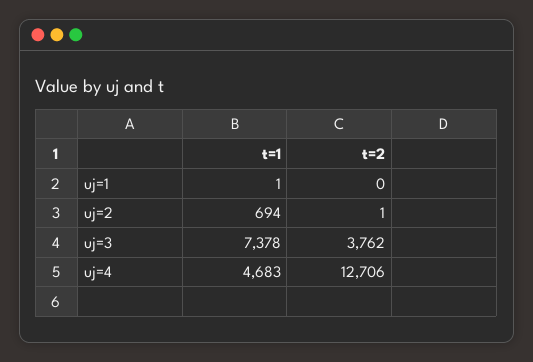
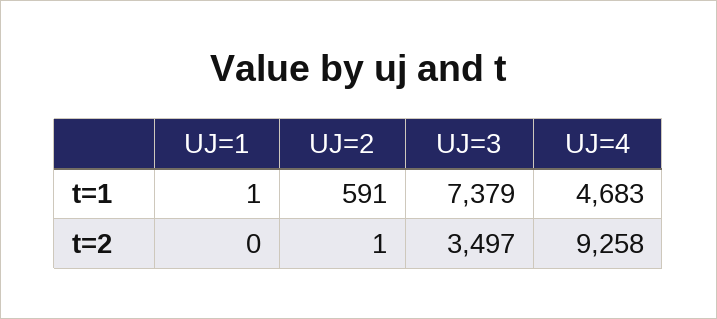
  {
    "t=1": {
      "uj=1": 1,
-     "uj=2": 694,
+     "uj=2": 591,
-     "uj=3": 7378,
+     "uj=3": 7379,
      "uj=4": 4683
    },
    "t=2": {
      "uj=1": 0,
      "uj=2": 1,
-     "uj=3": 3762,
+     "uj=3": 3497,
-     "uj=4": 12706
+     "uj=4": 9258
    }
  }

